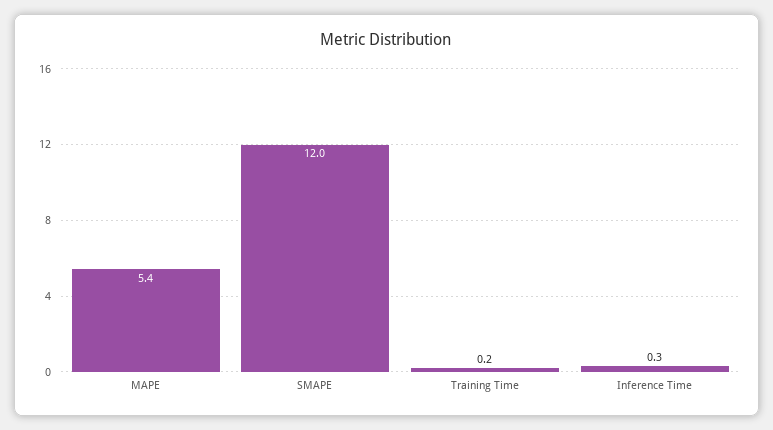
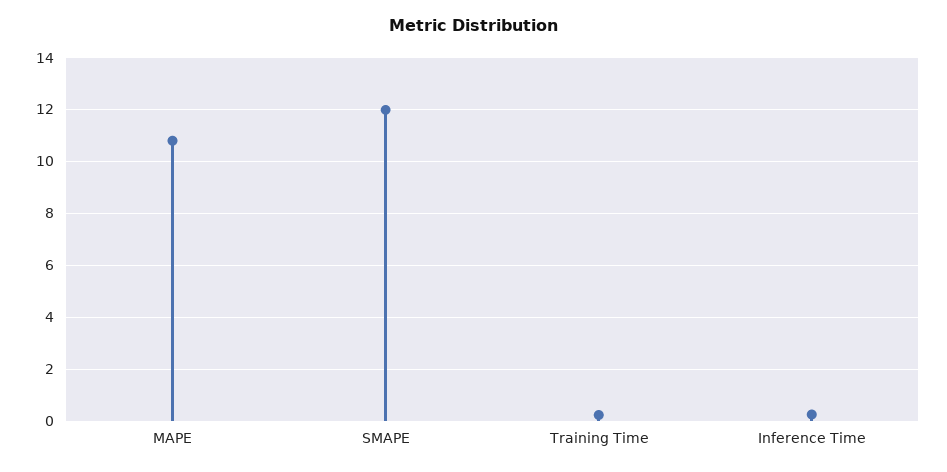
  {
-   "MAPE": 5.4,
+   "MAPE": 10.75,
    "SMAPE": 12,
    "Training Time": 0.2,
    "Inference Time": 0.3
  }

